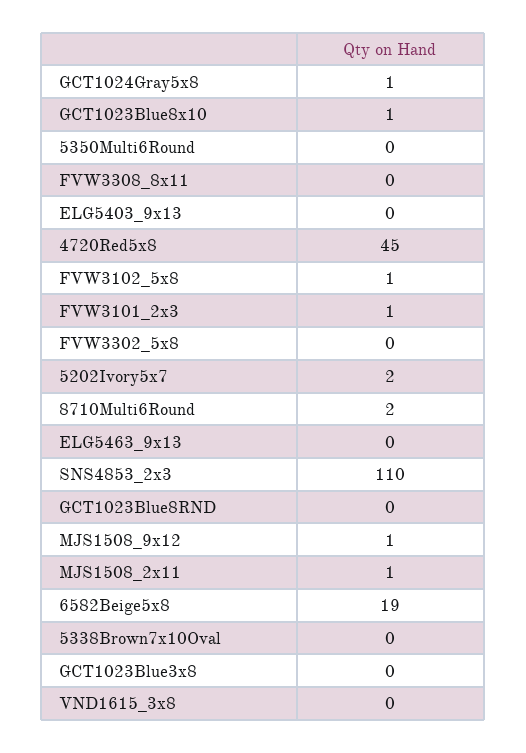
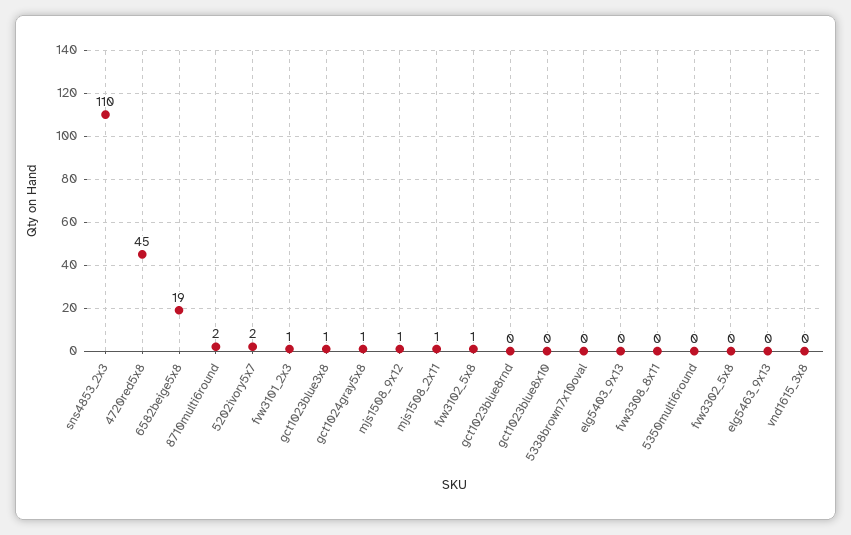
  {
    "GCT1024Gray5x8": 1,
-   "GCT1023Blue8x10": 1,
+   "GCT1023Blue8x10": 0,
    "5350Multi6Round": 0,
    "FVW3308_8x11": 0,
    "ELG5403_9x13": 0,
    "4720Red5x8": 45,
    "FVW3102_5x8": 1,
    "FVW3101_2x3": 1,
    "FVW3302_5x8": 0,
    "5202Ivory5x7": 2,
    "8710Multi6Round": 2,
    "ELG5463_9x13": 0,
    "SNS4853_2x3": 110,
    "GCT1023Blue8RND": 0,
    "MJS1508_9x12": 1,
    "MJS1508_2x11": 1,
    "6582Beige5x8": 19,
    "5338Brown7x10Oval": 0,
-   "GCT1023Blue3x8": 0,
+   "GCT1023Blue3x8": 1,
    "VND1615_3x8": 0
  }

